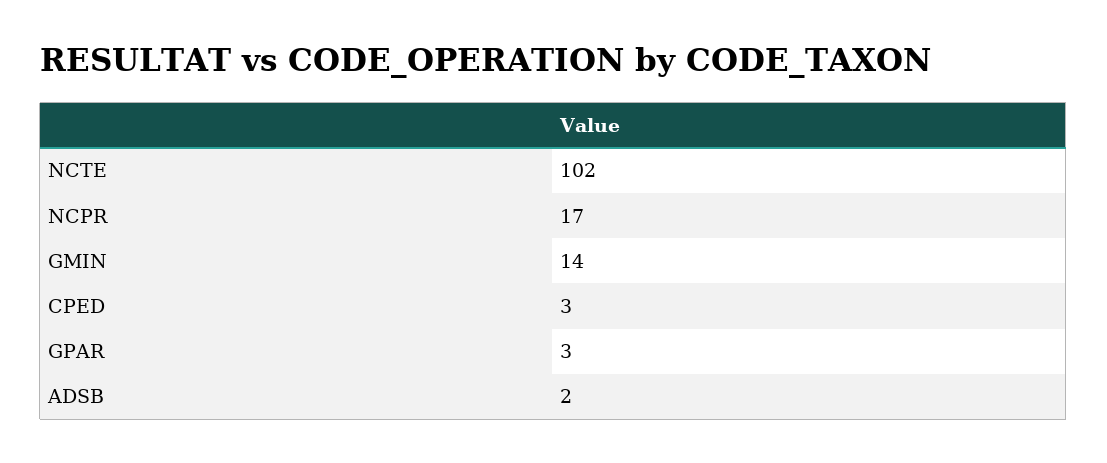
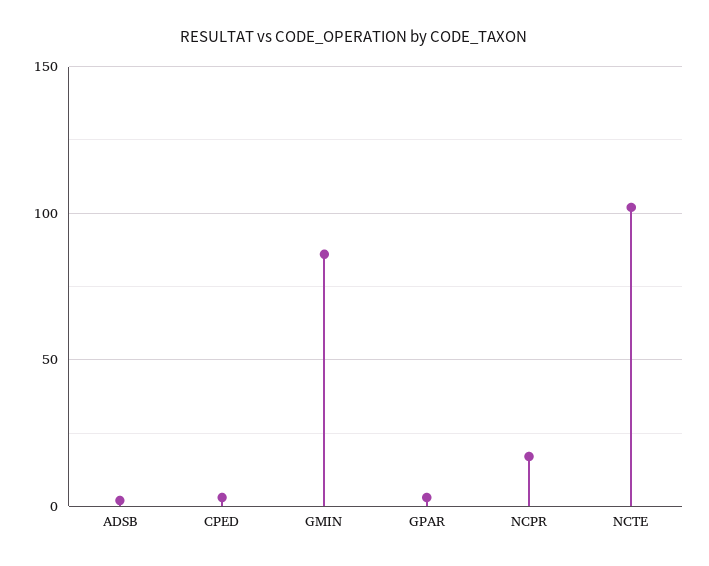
  {
    "NCTE": 102,
    "NCPR": 17,
-   "GMIN": 14,
+   "GMIN": 85,
    "CPED": 3,
    "GPAR": 3,
    "ADSB": 2
  }

